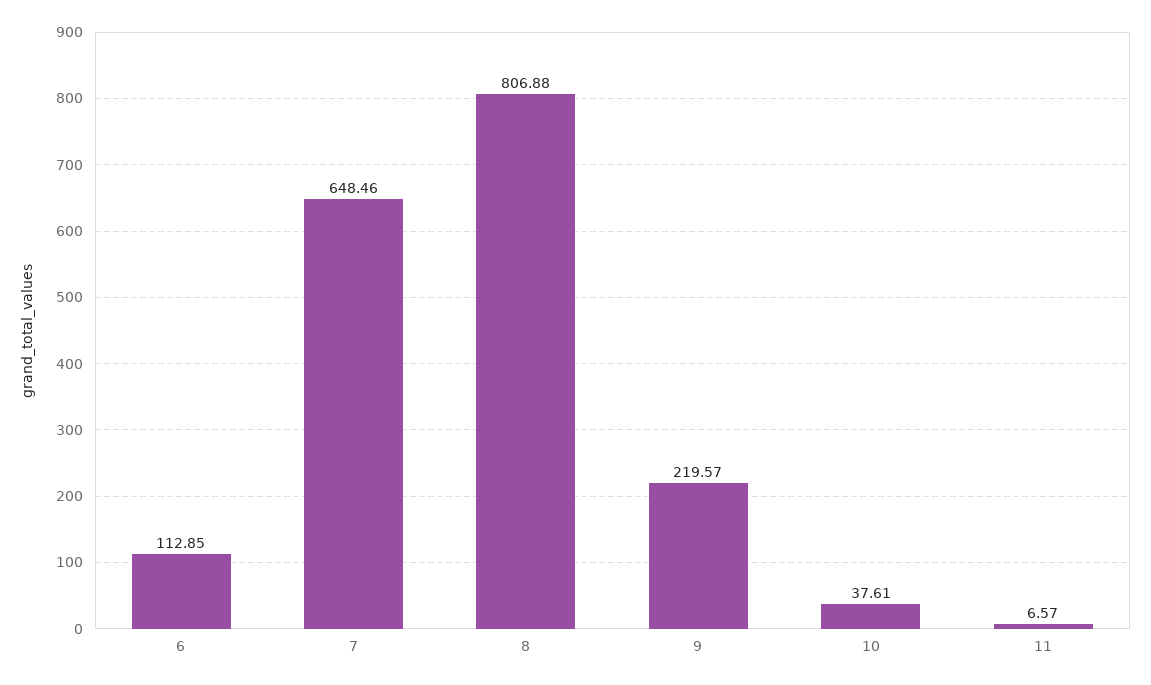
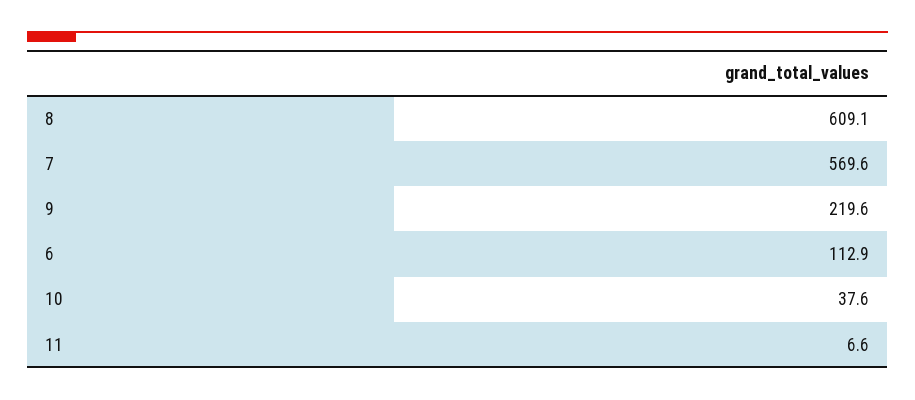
  {
    "6": 112.85,
-   "7": 648.46,
+   "7": 569.6,
-   "8": 806.88,
+   "8": 609.1,
    "9": 219.57,
    "10": 37.61,
    "11": 6.57
  }

